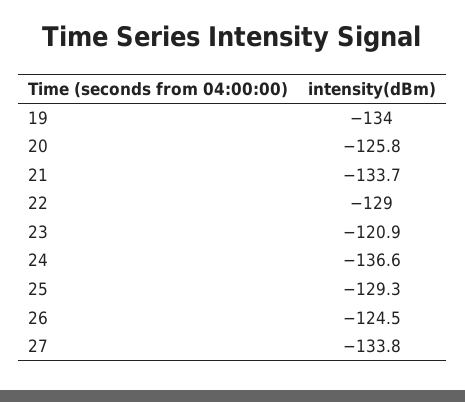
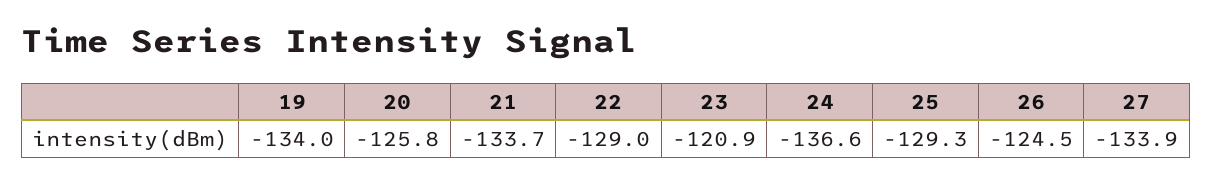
  {
    "19": -134,
    "20": -125.8,
    "21": -133.7,
    "22": -129,
    "23": -120.9,
    "24": -136.6,
    "25": -129.3,
    "26": -124.5,
-   "27": -133.8
+   "27": -133.9
  }

